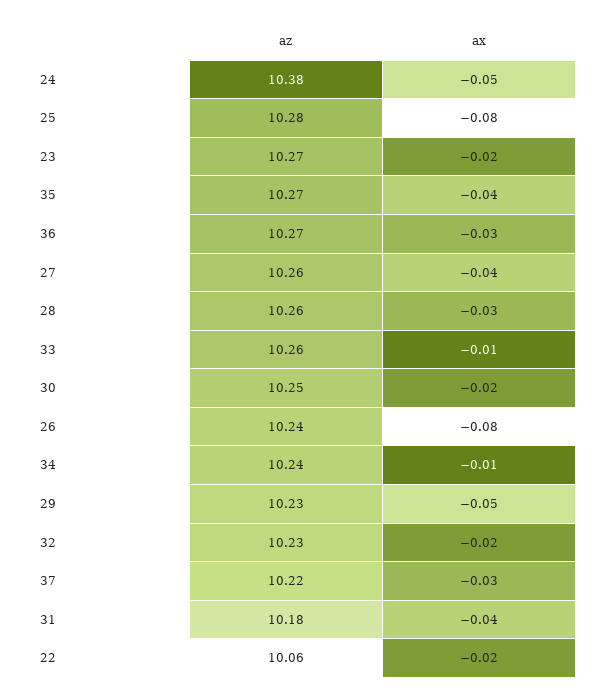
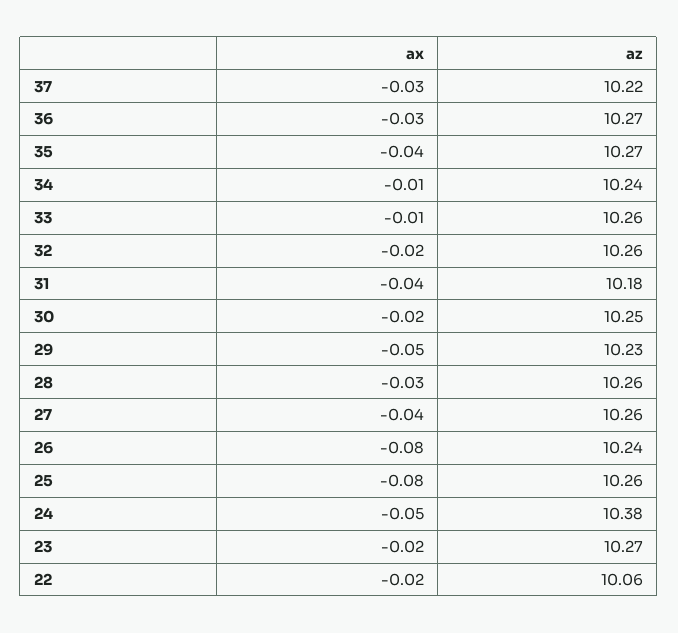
  {
    "az": {
      "24": 10.38,
-     "25": 10.28,
+     "25": 10.26,
      "23": 10.27,
      "35": 10.27,
      "36": 10.27,
      "27": 10.26,
      "28": 10.26,
      "33": 10.26,
      "30": 10.25,
      "26": 10.24,
      "34": 10.24,
      "29": 10.23,
-     "32": 10.23,
+     "32": 10.26,
      "37": 10.22,
      "31": 10.18,
      "22": 10.06
    },
    "ax": {
      "24": -0.05,
      "25": -0.08,
      "23": -0.02,
      "35": -0.04,
      "36": -0.03,
      "27": -0.04,
      "28": -0.03,
      "33": -0.01,
      "30": -0.02,
      "26": -0.08,
      "34": -0.01,
      "29": -0.05,
      "32": -0.02,
      "37": -0.03,
      "31": -0.04,
      "22": -0.02
    }
  }

